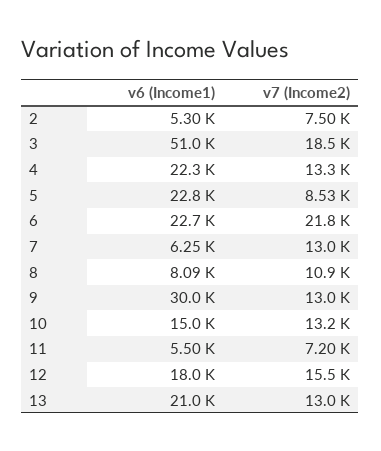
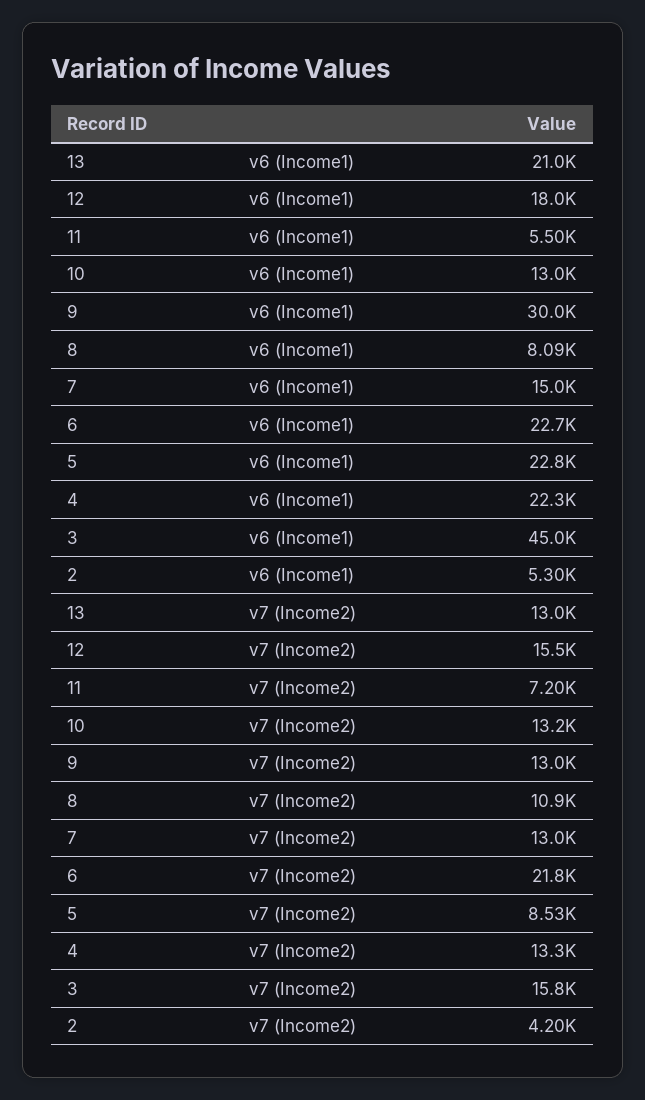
  {
    "v6 (Income1)": {
      "2": 5300,
-     "3": 51000,
+     "3": 45000,
      "4": 22300,
      "5": 22800,
      "6": 22700,
-     "7": 6250,
+     "7": 15000,
      "8": 8090,
      "9": 30000,
-     "10": 15000,
+     "10": 13000,
      "11": 5500,
      "12": 18000,
      "13": 21000
    },
    "v7 (Income2)": {
-     "2": 7500,
+     "2": 4200,
-     "3": 18500,
+     "3": 15800,
      "4": 13300,
      "5": 8530,
      "6": 21800,
      "7": 13000,
      "8": 10900,
      "9": 13000,
      "10": 13200,
      "11": 7200,
      "12": 15500,
      "13": 13000
    }
  }

